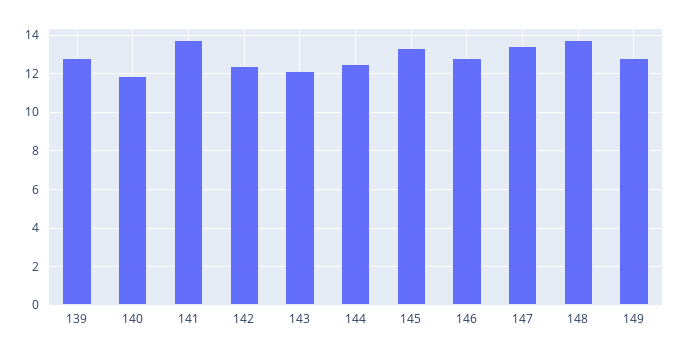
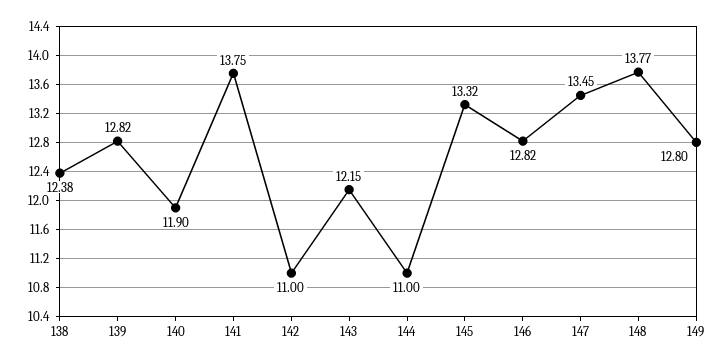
  {
    "139": 12.82,
    "140": 11.9,
    "141": 13.75,
-   "142": 12.5,
+   "142": 11,
    "143": 12.15,
-   "144": 12.5,
+   "144": 11,
    "145": 13.32,
    "146": 12.82,
    "147": 13.45,
    "148": 13.77,
-   "149": 12.8
+   "149": 12.8,
+   "138": 12.38
  }

